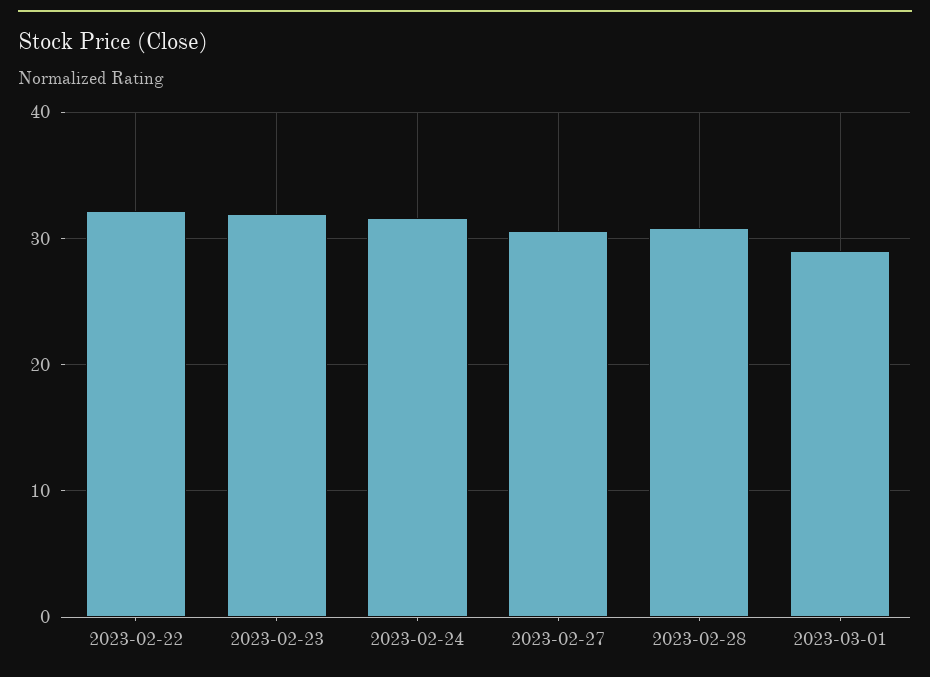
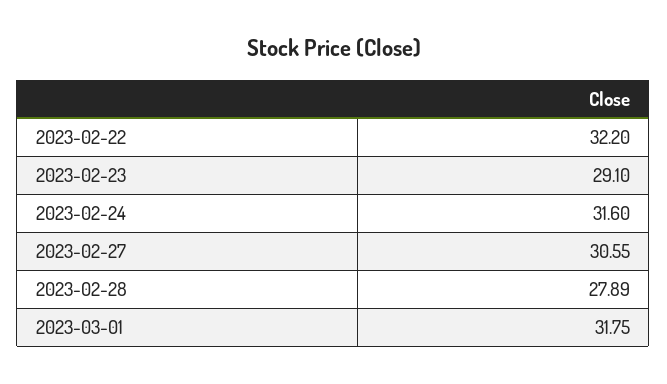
  {
    "2023-02-22": 32.2,
-   "2023-02-23": 32,
+   "2023-02-23": 29.1,
    "2023-02-24": 31.6,
    "2023-02-27": 30.55,
-   "2023-02-28": 31,
+   "2023-02-28": 27.89,
-   "2023-03-01": 29
+   "2023-03-01": 31.75
  }

